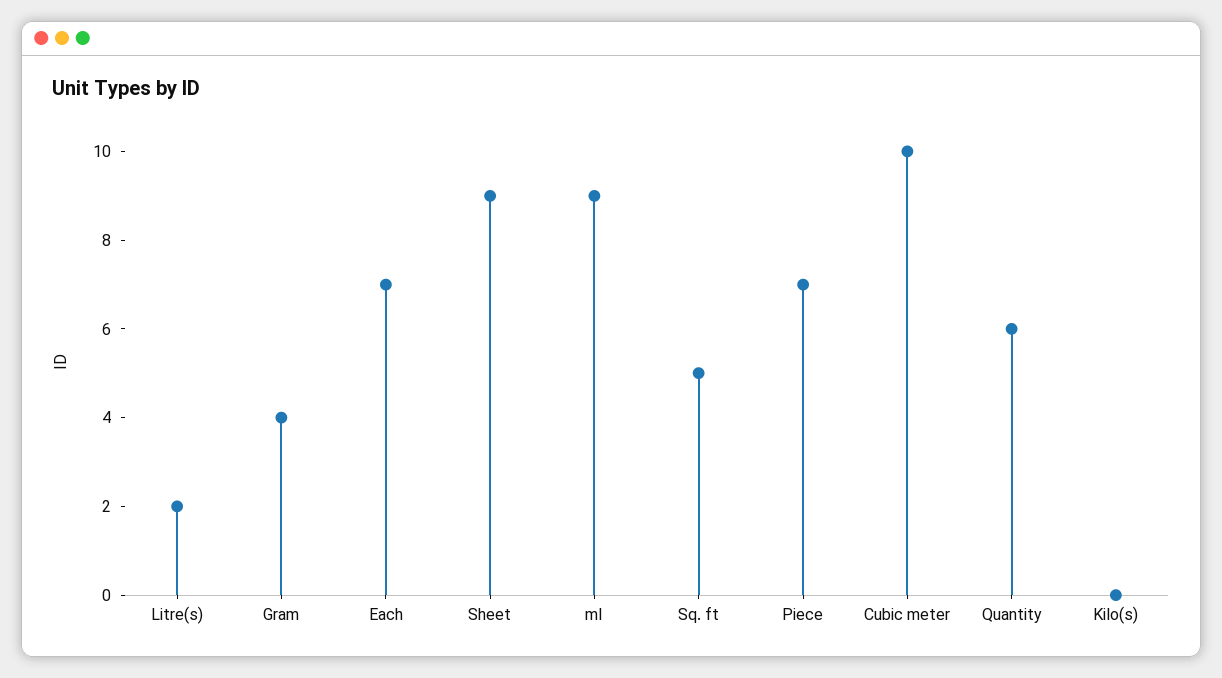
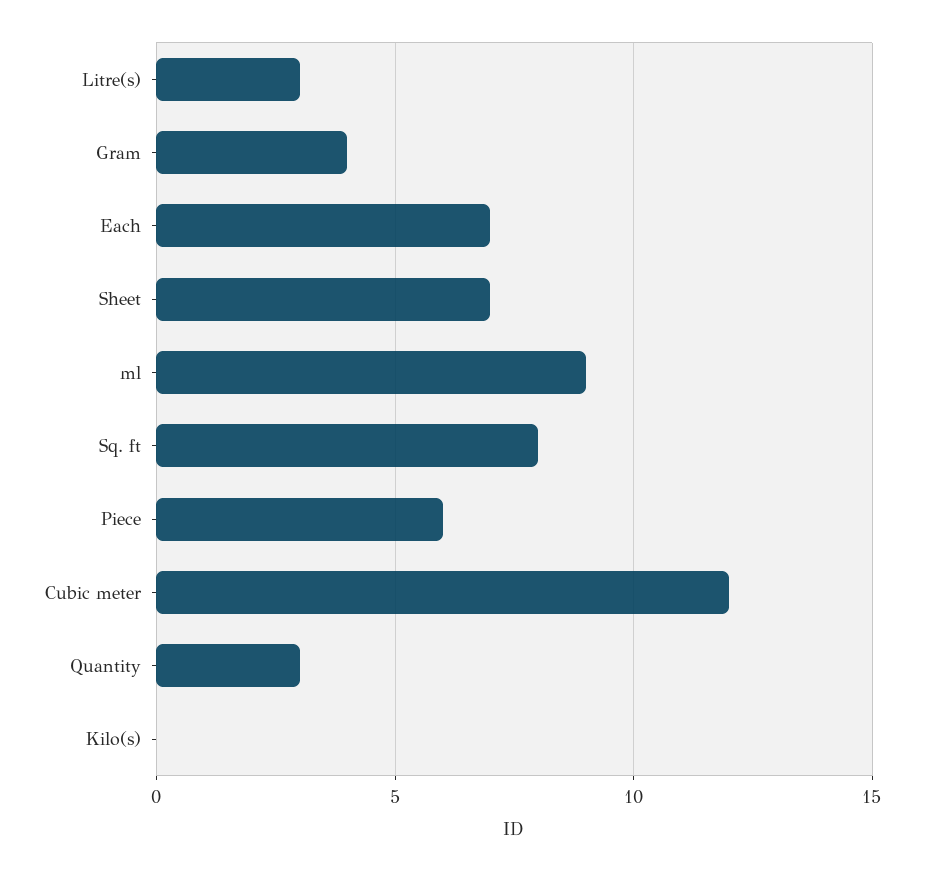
  {
-   "Litre(s)": 2,
+   "Litre(s)": 3,
    "Gram": 4,
    "Each": 7,
-   "Sheet": 9,
+   "Sheet": 7,
    "ml": 9,
-   "Sq. ft": 5,
+   "Sq. ft": 8,
-   "Piece": 7,
+   "Piece": 6,
-   "Cubic meter": 10,
+   "Cubic meter": 12,
-   "Quantity": 6,
+   "Quantity": 3,
    "Kilo(s)": 0
  }

